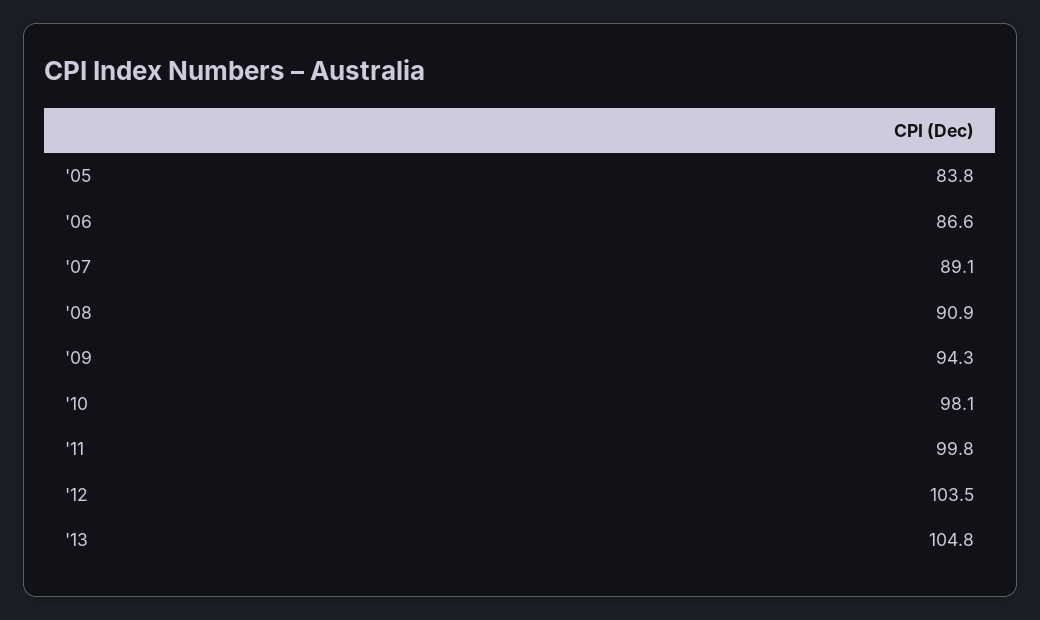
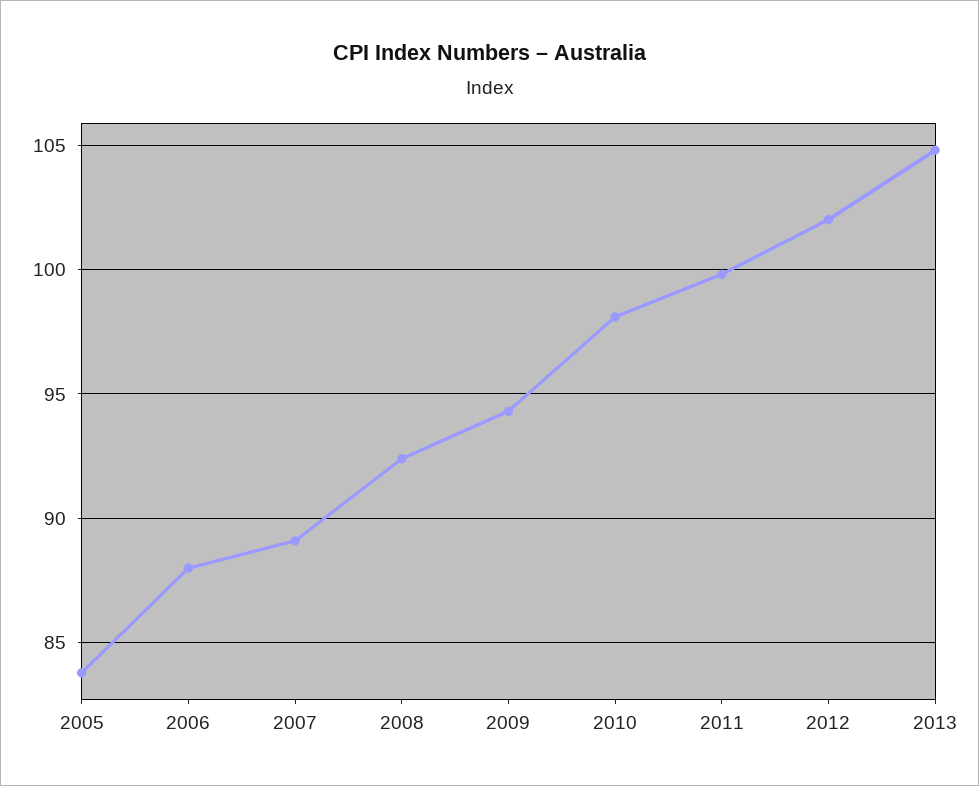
  {
    "'05": 83.8,
-   "'06": 86.6,
+   "'06": 88,
    "'07": 89.1,
-   "'08": 90.9,
+   "'08": 92.5,
    "'09": 94.3,
    "'10": 98.1,
    "'11": 99.8,
-   "'12": 103.5,
+   "'12": 102,
    "'13": 104.8
  }

